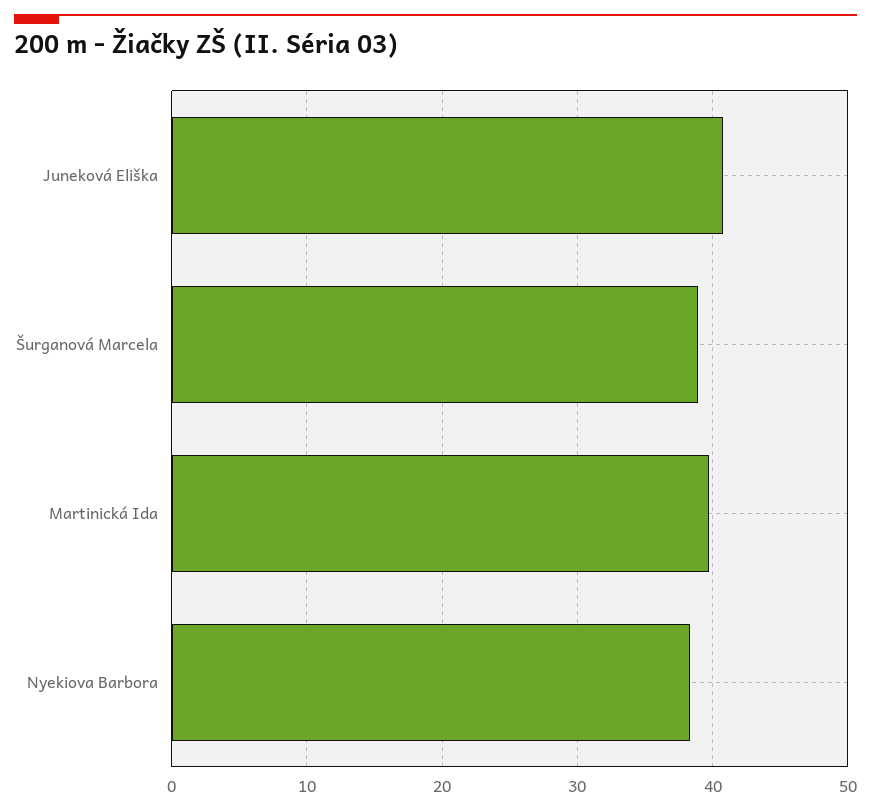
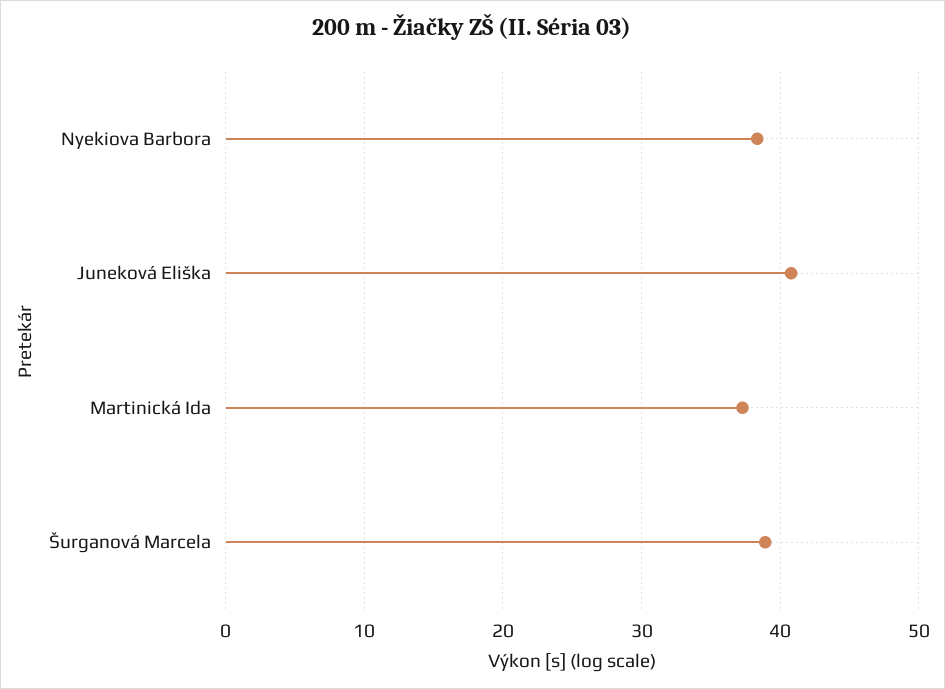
  {
    "Juneková Eliška": 41,
    "Šurganová Marcela": 39,
-   "Martinická Ida": 40,
+   "Martinická Ida": 37,
    "Nyekiova Barbora": 38
  }

